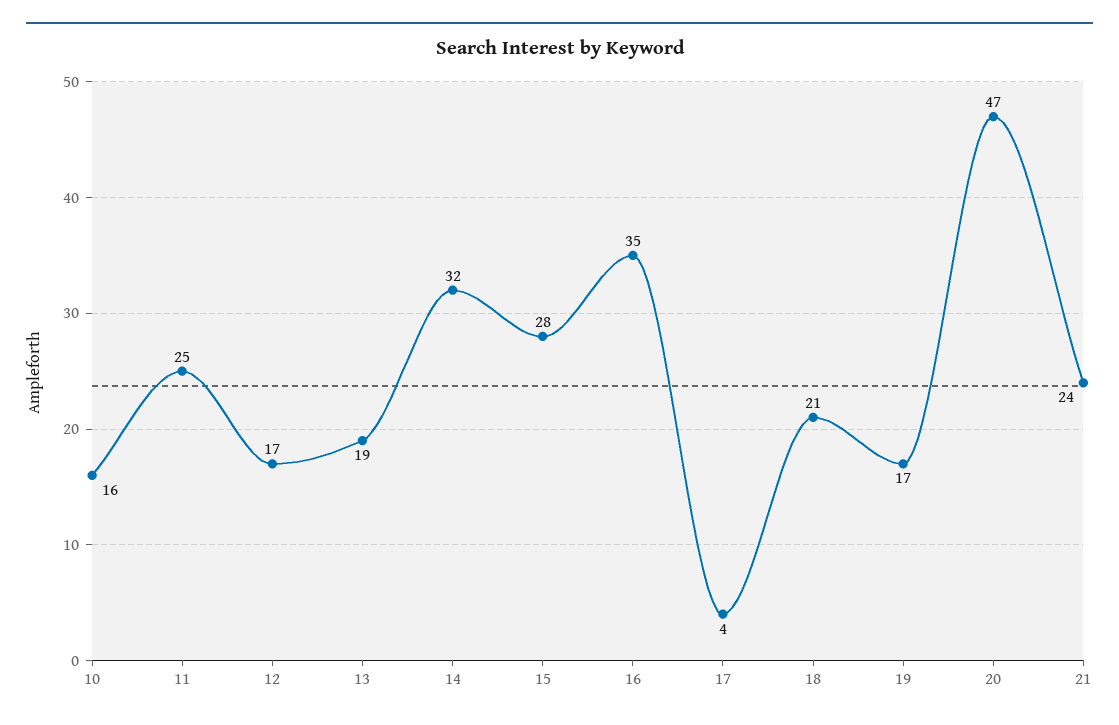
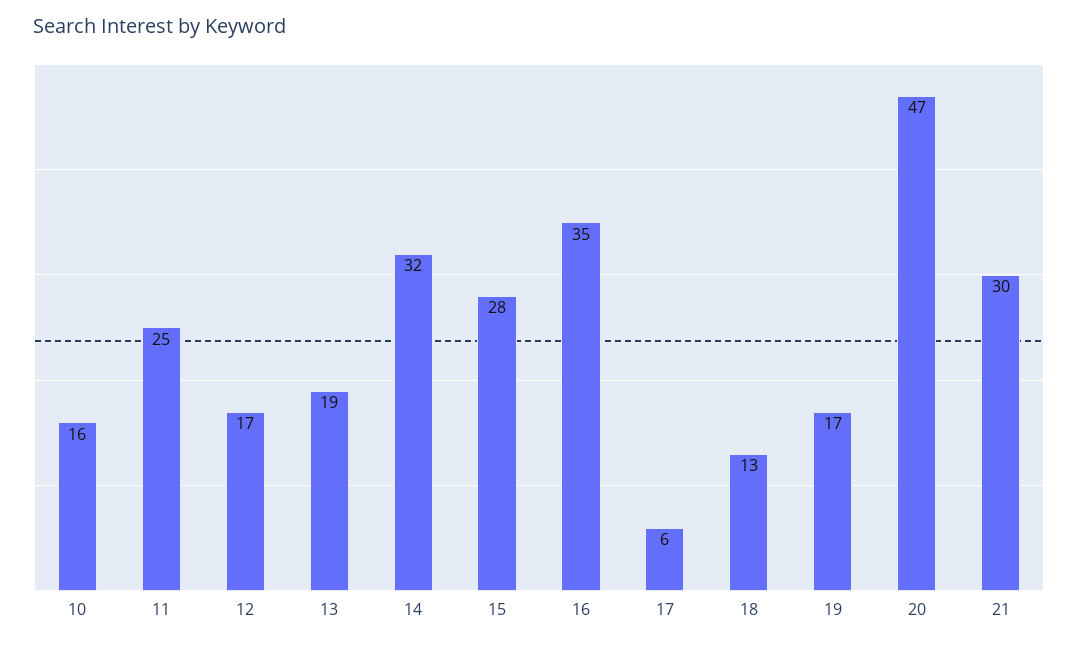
  {
    "10": 16,
    "11": 25,
    "12": 17,
    "13": 19,
    "14": 32,
    "15": 28,
    "16": 35,
-   "17": 4,
+   "17": 6,
-   "18": 21,
+   "18": 13,
    "19": 17,
    "20": 47,
-   "21": 24
+   "21": 30
  }

